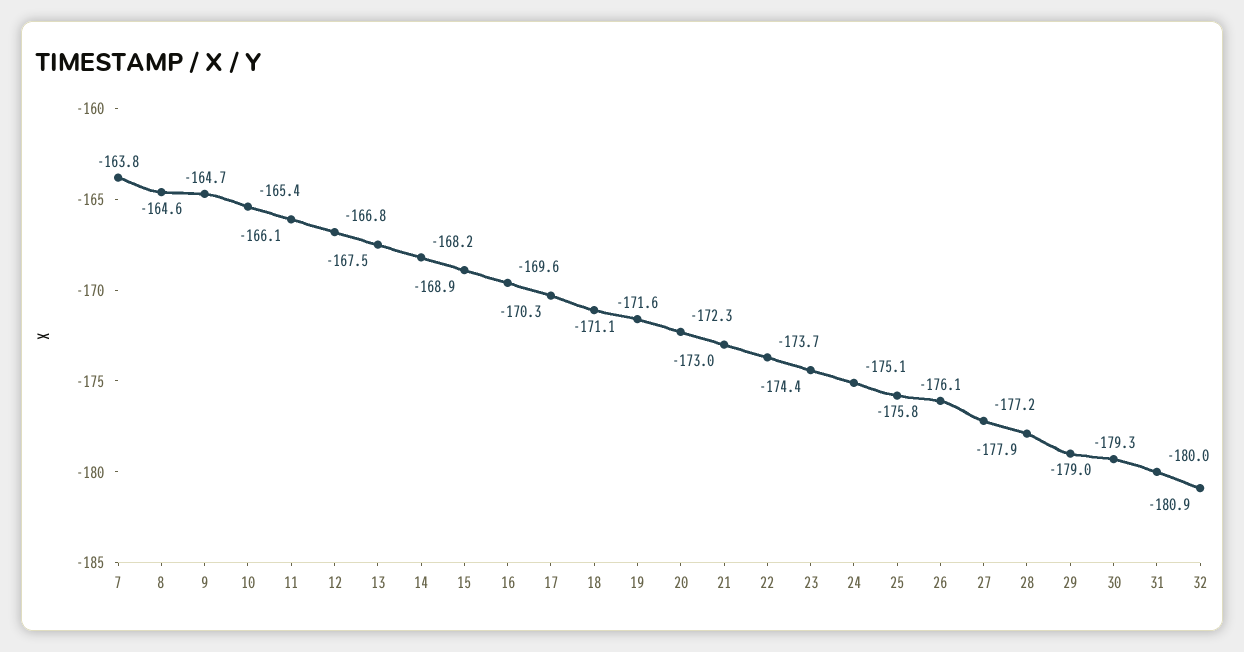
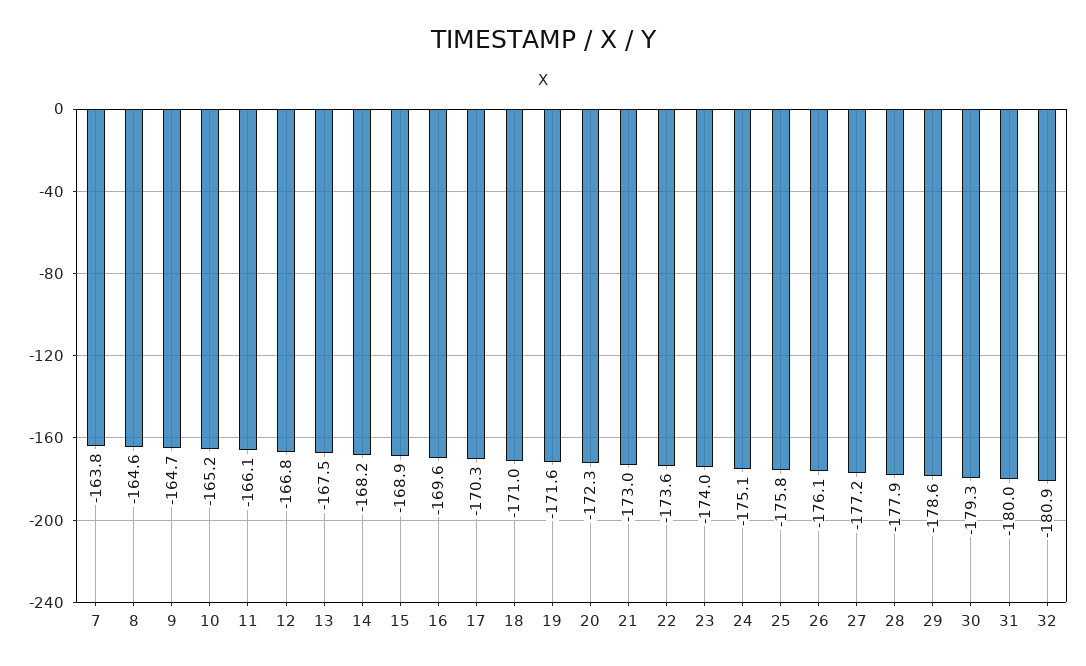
  {
    "7": -163.8,
    "8": -164.6,
    "9": -164.7,
-   "10": -165.4,
+   "10": -165.2,
    "11": -166.1,
    "12": -166.8,
    "13": -167.5,
    "14": -168.2,
    "15": -168.9,
    "16": -169.6,
    "17": -170.3,
-   "18": -171.1,
+   "18": -171,
    "19": -171.6,
    "20": -172.3,
    "21": -173,
-   "22": -173.7,
+   "22": -173.6,
-   "23": -174.4,
+   "23": -174,
    "24": -175.1,
    "25": -175.8,
    "26": -176.1,
    "27": -177.2,
    "28": -177.9,
-   "29": -179,
+   "29": -178.6,
    "30": -179.3,
    "31": -180,
    "32": -180.9
  }

